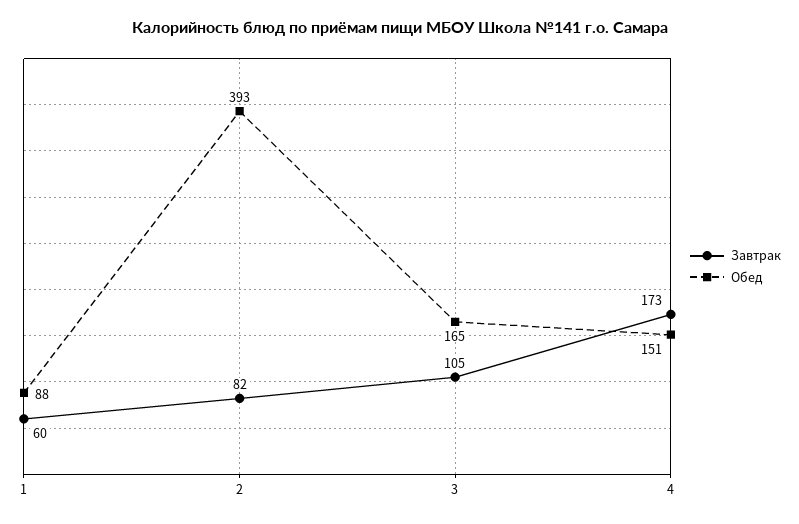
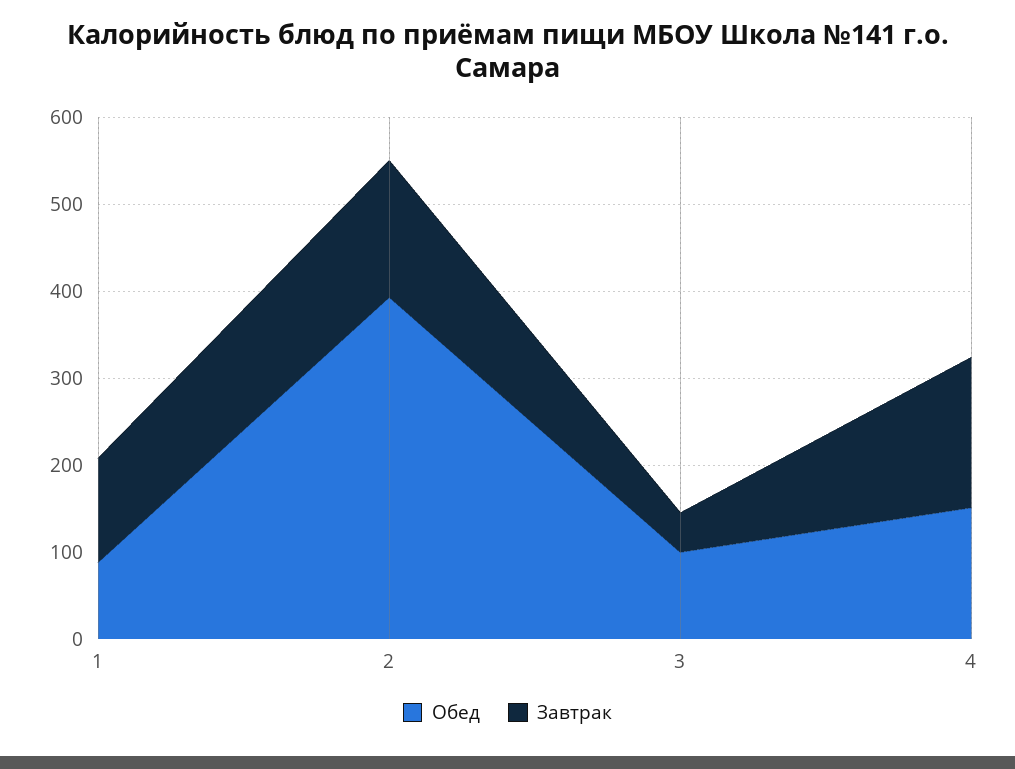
  {
    "Завтрак": {
-     "1": 60,
+     "1": 120,
-     "2": 82,
+     "2": 160,
-     "3": 105,
+     "3": 40,
      "4": 173
    },
    "Обед": {
      "1": 88,
      "2": 393,
-     "3": 165,
+     "3": 100,
      "4": 151
    }
  }

